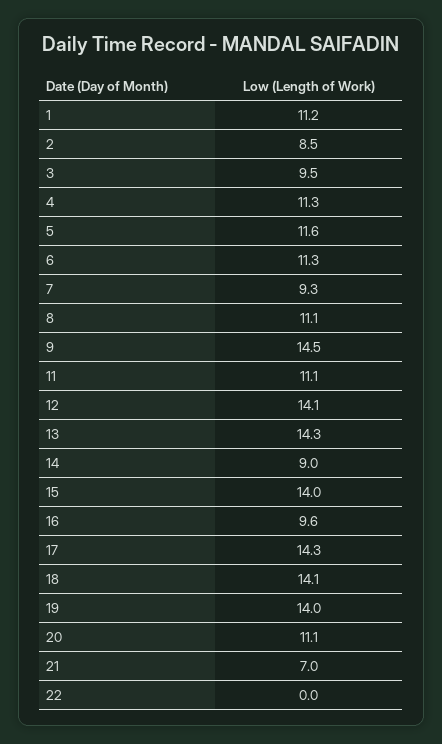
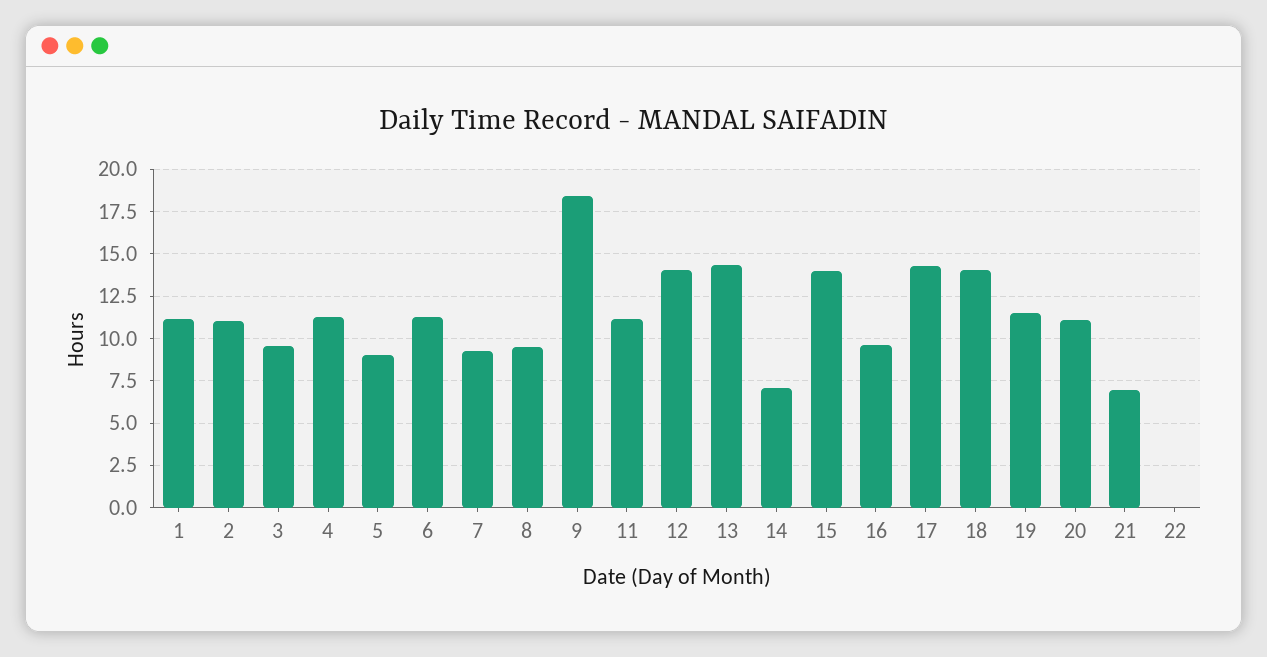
  {
    "1": 11.2,
-   "2": 8.5,
+   "2": 11,
    "3": 9.5,
    "4": 11.3,
-   "5": 11.6,
+   "5": 9,
    "6": 11.3,
    "7": 9.3,
-   "8": 11.1,
+   "8": 9.5,
-   "9": 14.5,
+   "9": 18.5,
    "11": 11.1,
    "12": 14.1,
    "13": 14.3,
-   "14": 9,
+   "14": 7,
    "15": 14,
    "16": 9.6,
    "17": 14.3,
    "18": 14.1,
-   "19": 14,
+   "19": 11.5,
    "20": 11.1,
    "21": 7,
    "22": 0
  }

